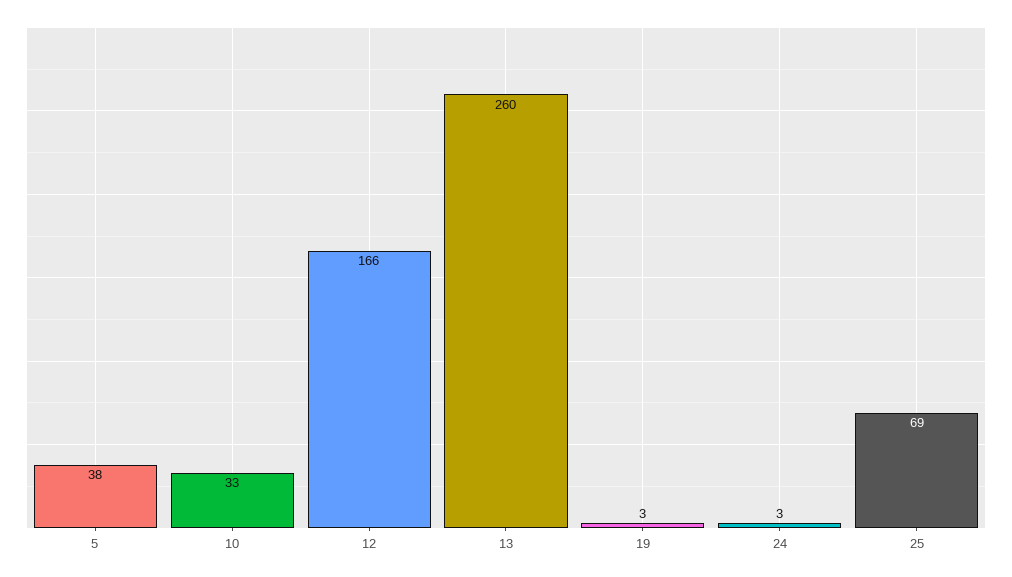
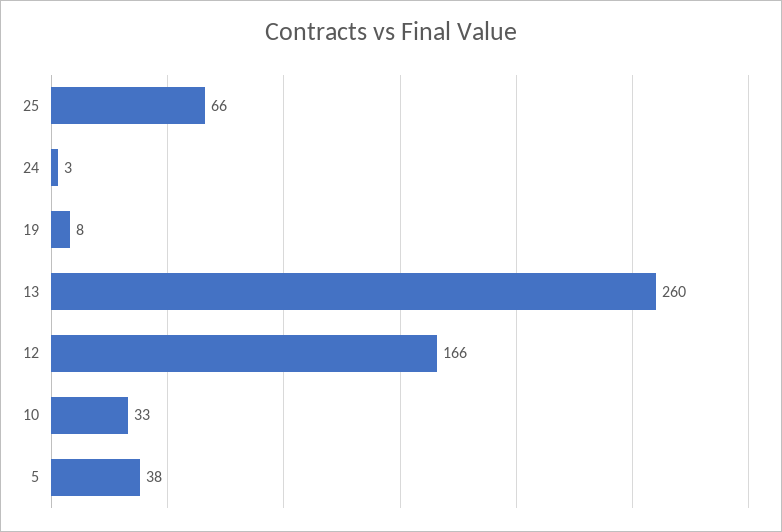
  {
    "5": 38,
    "10": 33,
    "12": 166,
    "13": 260,
-   "19": 3,
+   "19": 8,
    "24": 3,
-   "25": 69
+   "25": 66
  }

